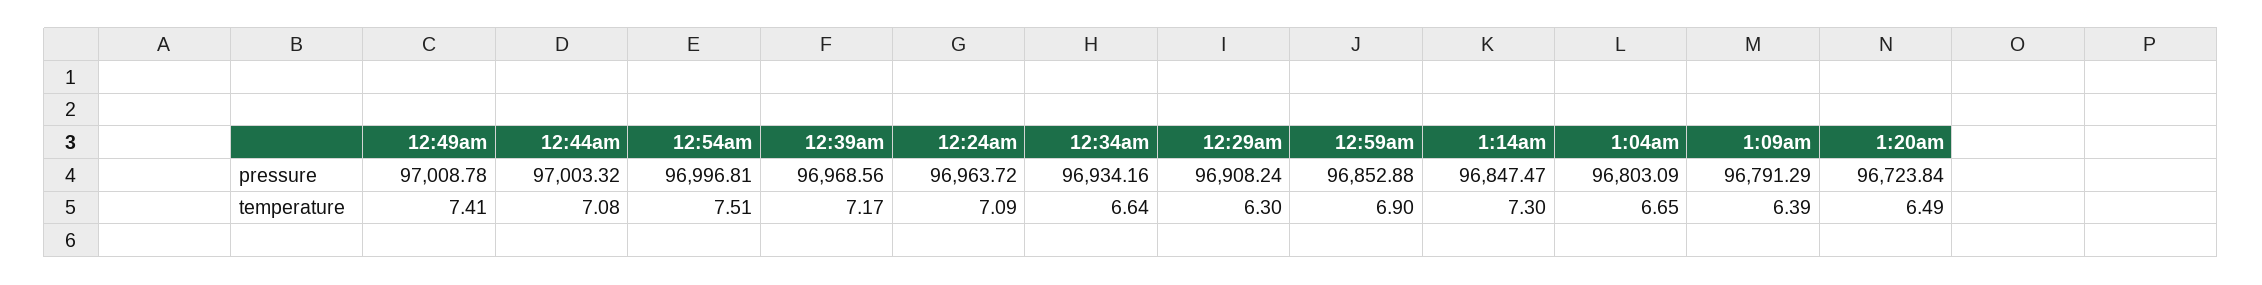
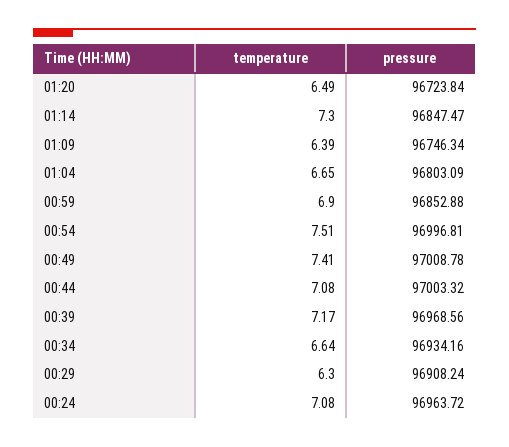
  {
    "12:49am": {
      "pressure": 97008.78,
      "temperature": 7.41
    },
    "12:44am": {
      "pressure": 97003.32,
      "temperature": 7.08
    },
    "12:54am": {
      "pressure": 96996.81,
      "temperature": 7.51
    },
    "12:39am": {
      "pressure": 96968.56,
      "temperature": 7.17
    },
    "12:24am": {
      "pressure": 96963.72,
-     "temperature": 7.09
+     "temperature": 7.08
    },
    "12:34am": {
      "pressure": 96934.16,
      "temperature": 6.64
    },
    "12:29am": {
      "pressure": 96908.24,
      "temperature": 6.3
    },
    "12:59am": {
      "pressure": 96852.88,
      "temperature": 6.9
    },
    "1:14am": {
      "pressure": 96847.47,
      "temperature": 7.3
    },
    "1:04am": {
      "pressure": 96803.09,
      "temperature": 6.65
    },
    "1:09am": {
-     "pressure": 96791.29,
+     "pressure": 96746.34,
      "temperature": 6.39
    },
    "1:20am": {
      "pressure": 96723.84,
      "temperature": 6.49
    }
  }

